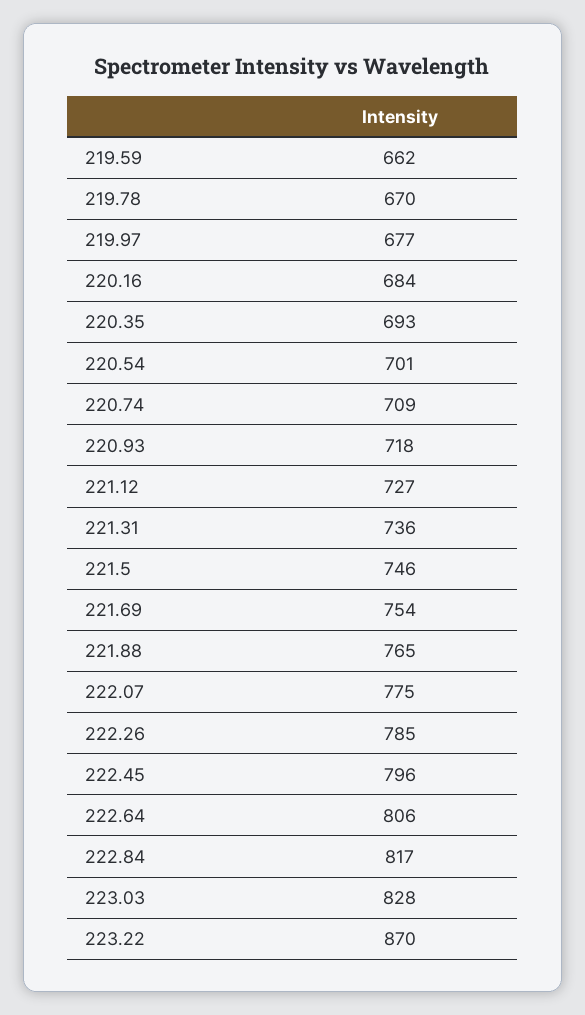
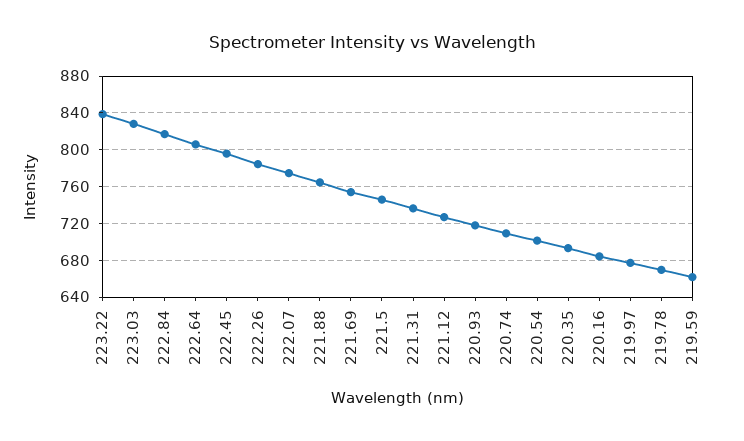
  {
    "219.59": 662,
    "219.78": 670,
    "219.97": 677,
    "220.16": 684,
    "220.35": 693,
    "220.54": 701,
    "220.74": 709,
    "220.93": 718,
    "221.12": 727,
    "221.31": 736,
    "221.5": 746,
    "221.69": 754,
    "221.88": 765,
    "222.07": 775,
    "222.26": 785,
    "222.45": 796,
    "222.64": 806,
    "222.84": 817,
    "223.03": 828,
-   "223.22": 870
+   "223.22": 840
  }

